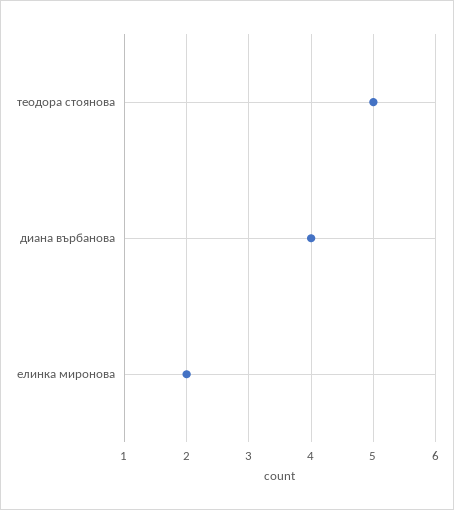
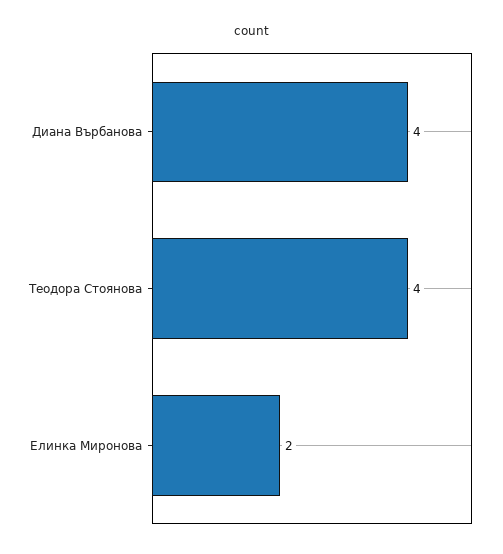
  {
-   "теодора стоянова": 5,
+   "теодора стоянова": 4,
    "диана върбанова": 4,
    "елинка миронова": 2
  }

